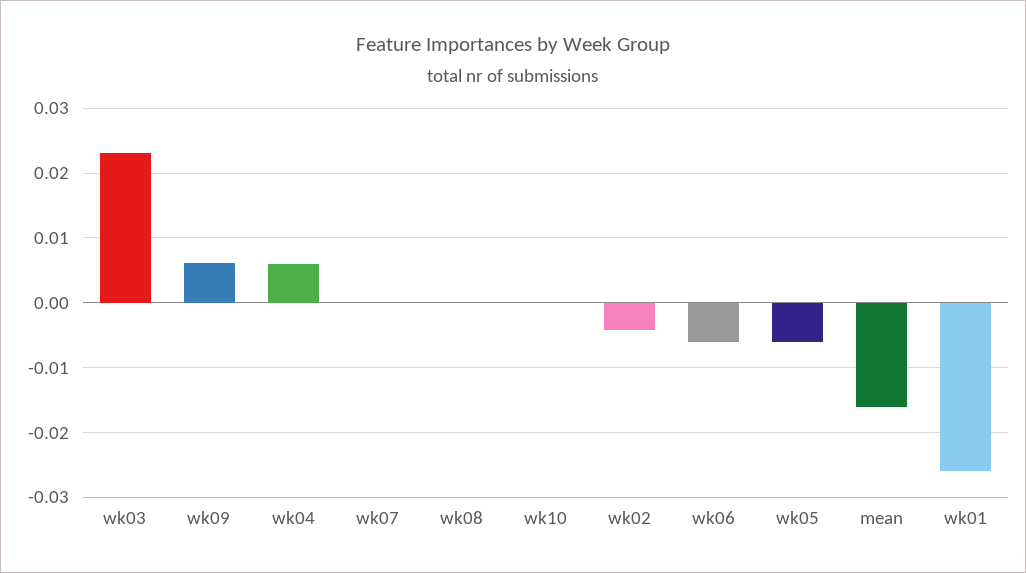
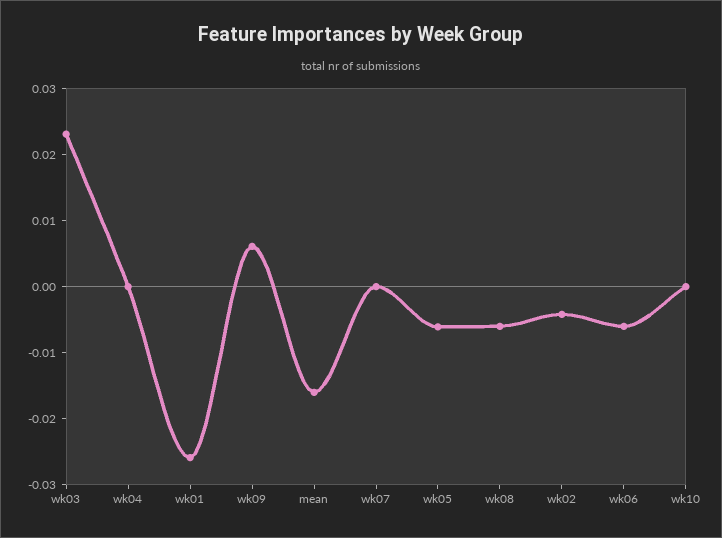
  {
    "wk03": 0.023,
    "wk09": 0.006,
-   "wk04": 0.006,
+   "wk04": 0,
    "wk07": 0,
-   "wk08": 0,
+   "wk08": -0.006,
    "wk10": 0,
    "wk02": -0.004,
    "wk06": -0.006,
    "wk05": -0.006,
    "mean": -0.016,
    "wk01": -0.026
  }

